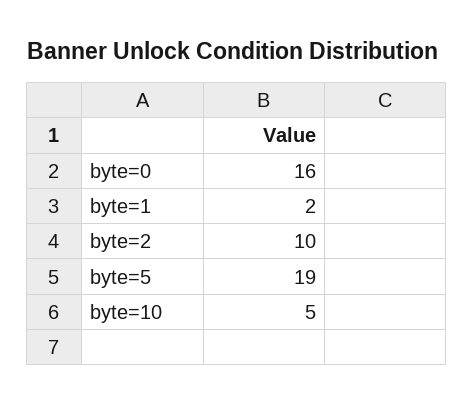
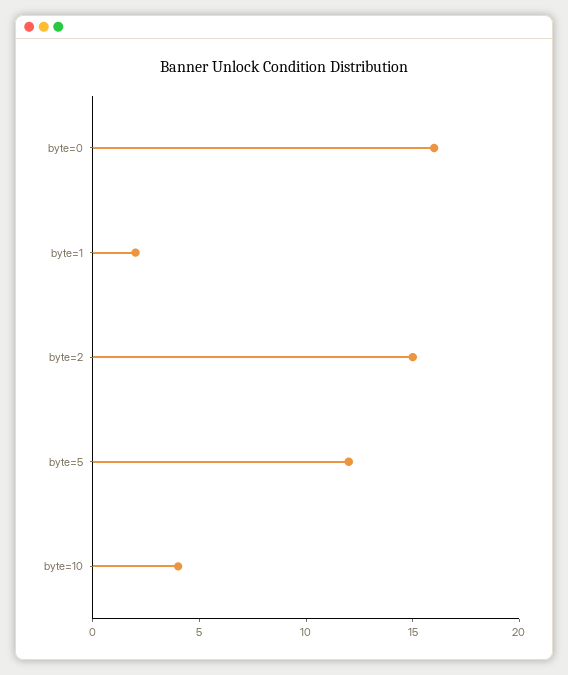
  {
    "byte=0": 16,
    "byte=1": 2,
-   "byte=2": 10,
+   "byte=2": 15,
-   "byte=5": 19,
+   "byte=5": 12,
-   "byte=10": 5
+   "byte=10": 4
  }

